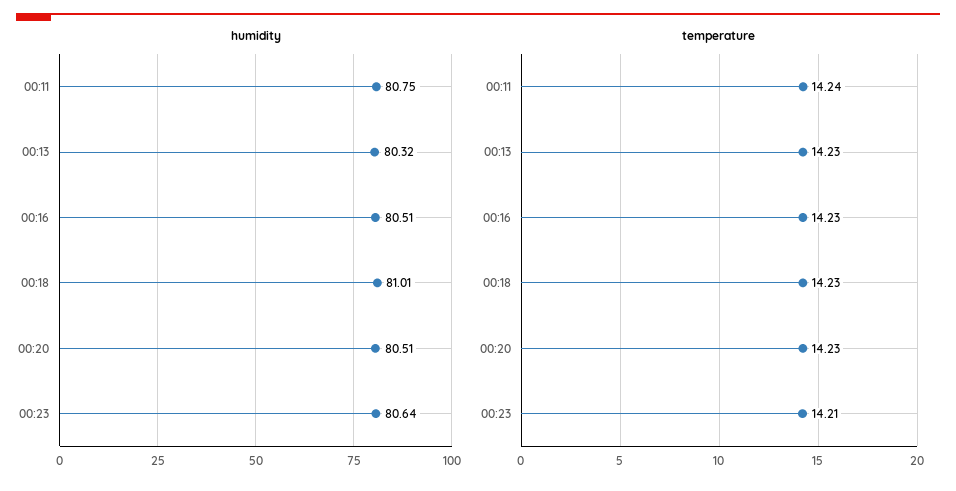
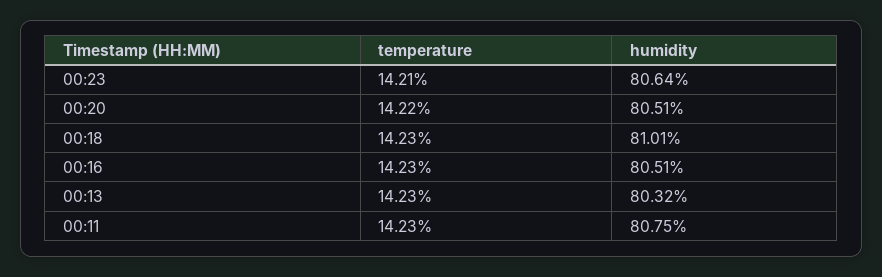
  {
    "humidity": {
      "00:11": 80.75,
      "00:13": 80.32,
      "00:16": 80.51,
      "00:18": 81.01,
      "00:20": 80.51,
      "00:23": 80.64
    },
    "temperature": {
-     "00:11": 14.24,
+     "00:11": 14.23,
      "00:13": 14.23,
      "00:16": 14.23,
      "00:18": 14.23,
-     "00:20": 14.23,
+     "00:20": 14.22,
      "00:23": 14.21
    }
  }

